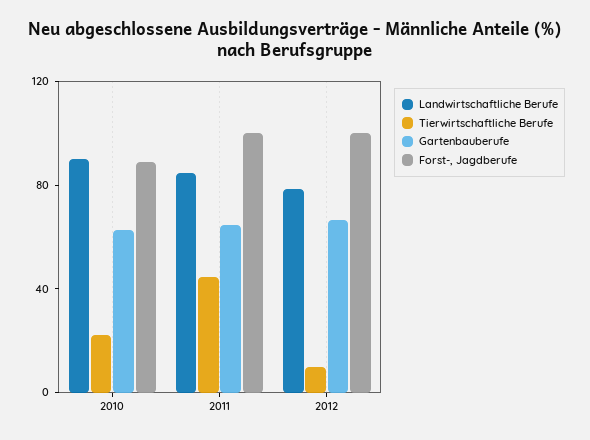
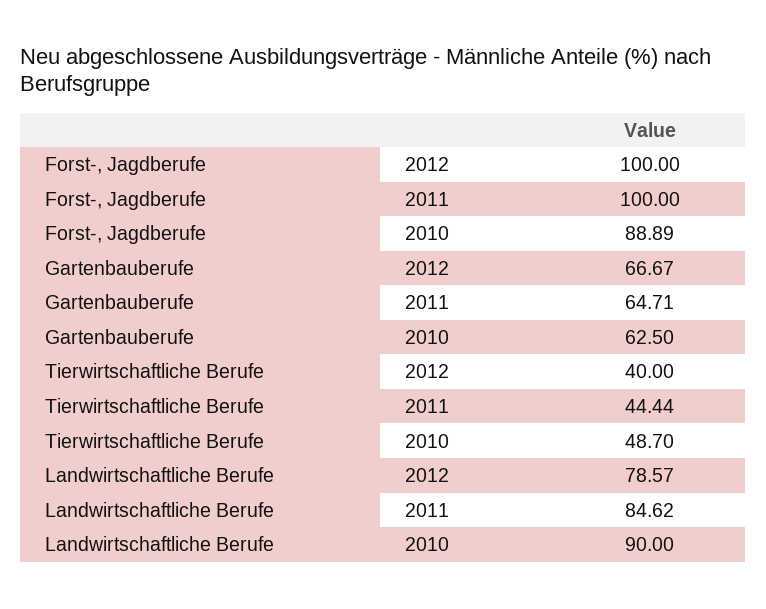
  {
    "Landwirtschaftliche Berufe": {
      "2010": 90,
      "2011": 84.62,
      "2012": 78.57
    },
    "Tierwirtschaftliche Berufe": {
-     "2010": 20,
+     "2010": 48.7,
      "2011": 44.44,
-     "2012": 10
+     "2012": 40
    },
    "Gartenbauberufe": {
      "2010": 62.5,
      "2011": 64.71,
      "2012": 66.67
    },
    "Forst-, Jagdberufe": {
      "2010": 88.89,
      "2011": 100,
      "2012": 100
    }
  }

